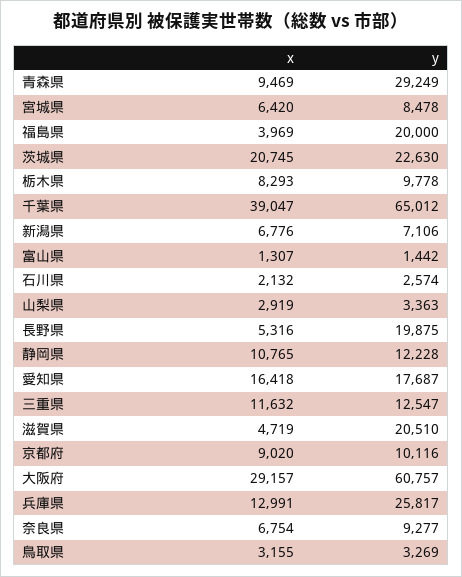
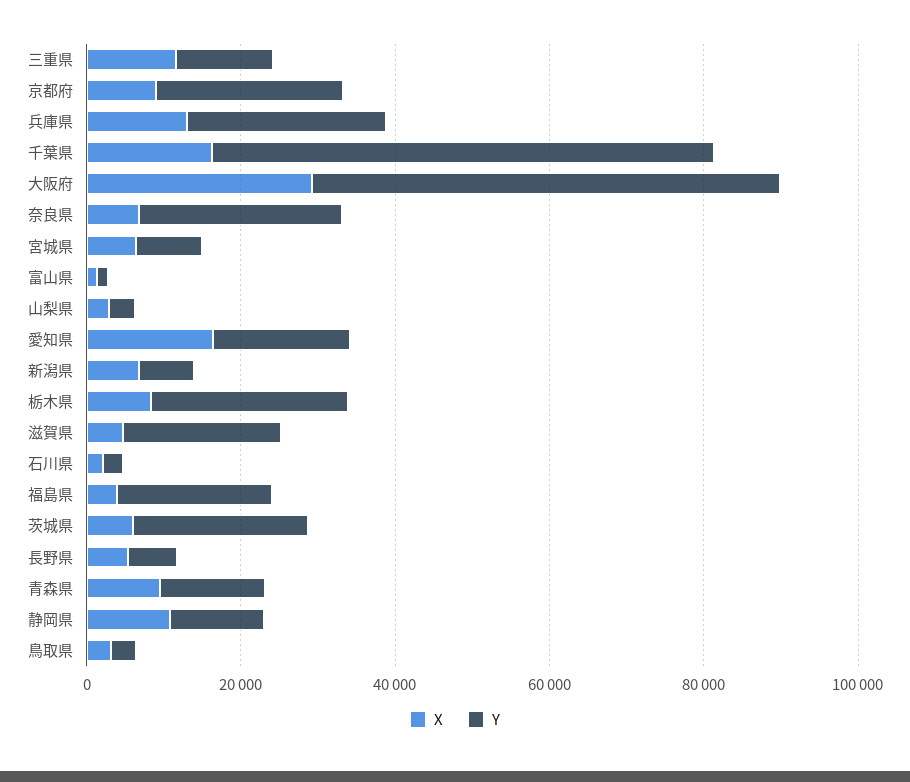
  {
    "x": {
      "青森県": 9469,
      "宮城県": 6420,
      "福島県": 3969,
-     "茨城県": 20745,
+     "茨城県": 5000,
      "栃木県": 8293,
-     "千葉県": 39047,
+     "千葉県": 15000,
      "新潟県": 6776,
      "富山県": 1307,
      "石川県": 2132,
      "山梨県": 2919,
      "長野県": 5316,
      "静岡県": 10765,
      "愛知県": 16418,
      "三重県": 11632,
      "滋賀県": 4719,
      "京都府": 9020,
      "大阪府": 29157,
      "兵庫県": 12991,
      "奈良県": 6754,
      "鳥取県": 3155
    },
    "y": {
-     "青森県": 29249,
+     "青森県": 15000,
      "宮城県": 8478,
      "福島県": 20000,
      "茨城県": 22630,
-     "栃木県": 9778,
+     "栃木県": 25000,
      "千葉県": 65012,
      "新潟県": 7106,
      "富山県": 1442,
      "石川県": 2574,
      "山梨県": 3363,
-     "長野県": 19875,
+     "長野県": 5000,
      "静岡県": 12228,
      "愛知県": 17687,
      "三重県": 12547,
      "滋賀県": 20510,
-     "京都府": 10116,
+     "京都府": 25000,
      "大阪府": 60757,
      "兵庫県": 25817,
-     "奈良県": 9277,
+     "奈良県": 25000,
      "鳥取県": 3269
    }
  }

